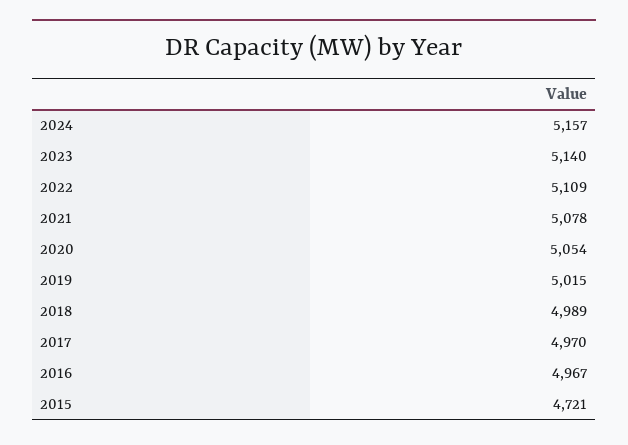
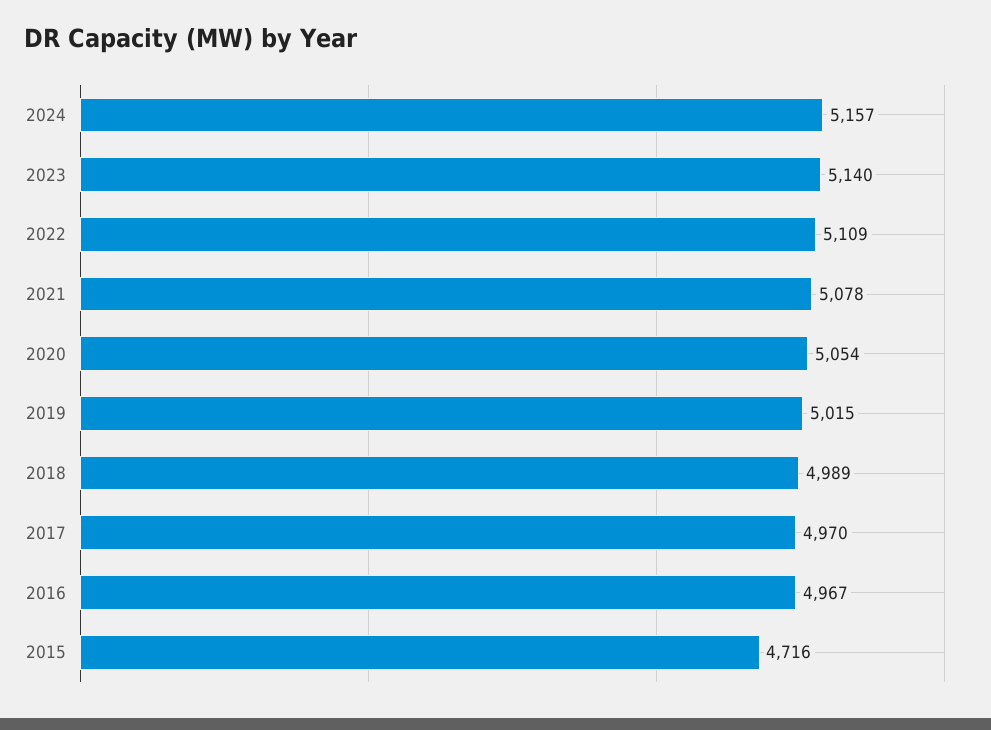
  {
    "2024": 5157,
    "2023": 5140,
    "2022": 5109,
    "2021": 5078,
    "2020": 5054,
    "2019": 5015,
    "2018": 4989,
    "2017": 4970,
    "2016": 4967,
-   "2015": 4721
+   "2015": 4716
  }

